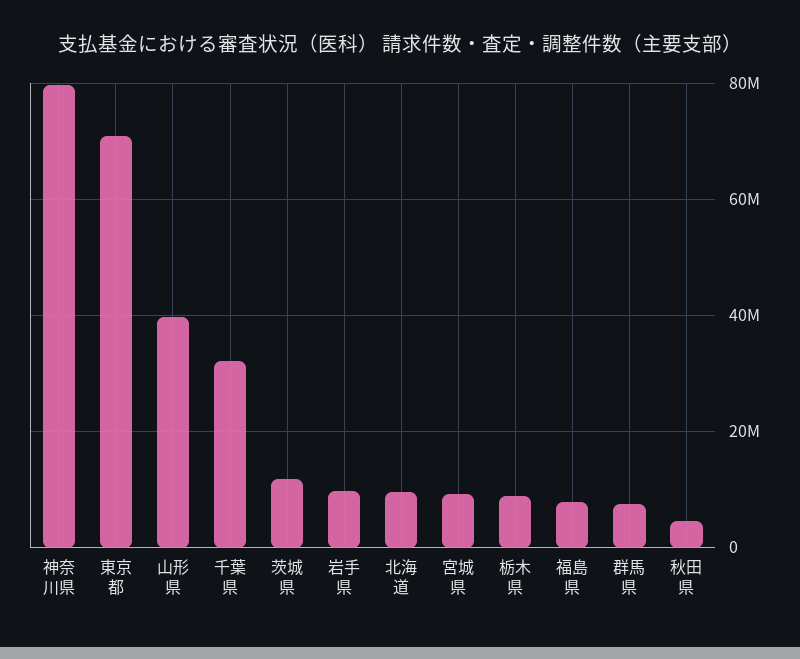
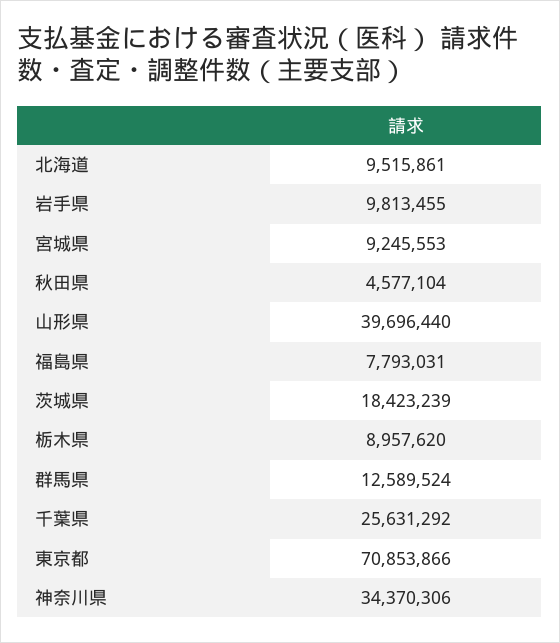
  {
-   "神奈川県": 80000000,
+   "神奈川県": 34370306,
    "東京都": 70853866,
    "山形県": 39696440,
-   "千葉県": 32000000,
+   "千葉県": 25631292,
-   "茨城県": 12000000,
+   "茨城県": 18423239,
    "岩手県": 9813455,
    "北海道": 9515861,
    "宮城県": 9245553,
    "栃木県": 8957620,
    "福島県": 7793031,
-   "群馬県": 8000000,
+   "群馬県": 12589524,
    "秋田県": 4577104
  }

